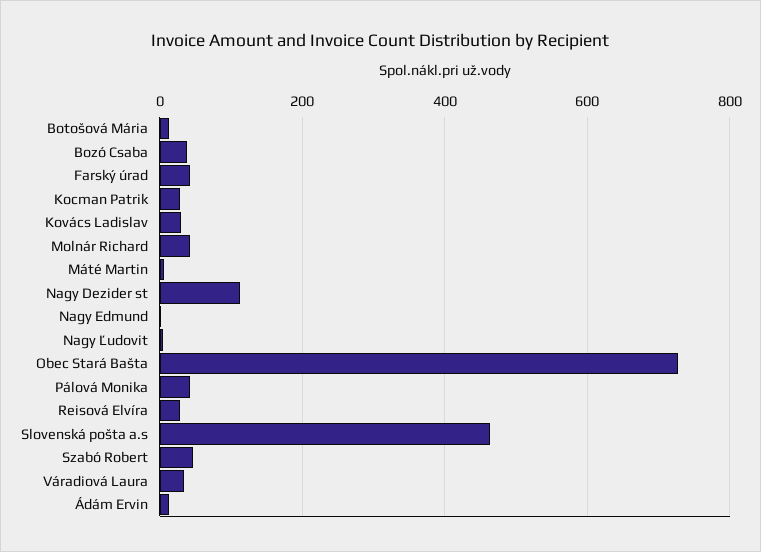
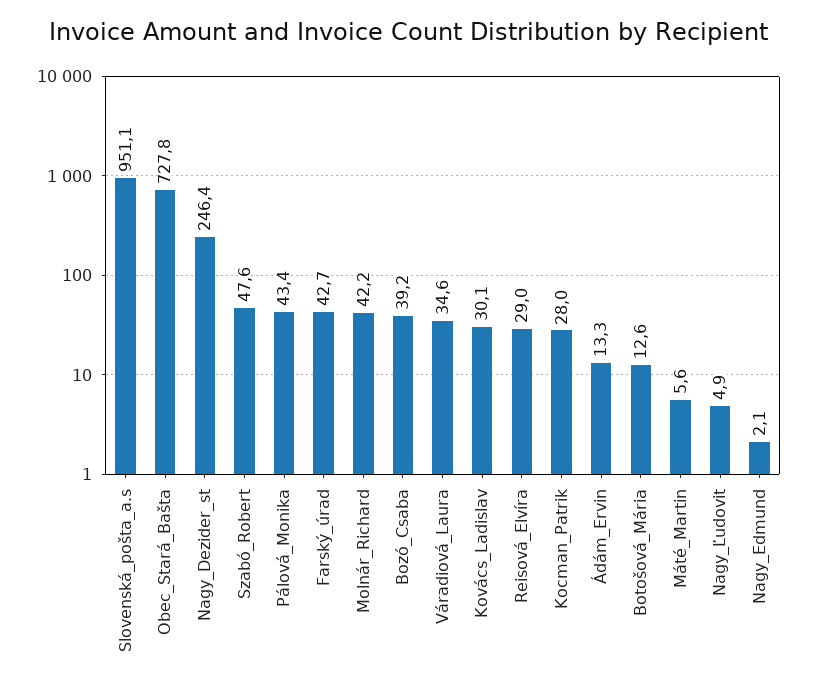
  {
    "Botošová Mária": 12.6,
    "Bozó Csaba": 39.2,
    "Farský úrad": 42.7,
    "Kocman Patrik": 28,
    "Kovács Ladislav": 30.1,
    "Molnár Richard": 42.2,
    "Máté Martin": 5.6,
-   "Nagy Dezider st": 120,
+   "Nagy Dezider st": 246.4,
    "Nagy Edmund": 2.1,
    "Nagy Ľudovit": 4.9,
    "Obec Stará Bašta": 727.8,
    "Pálová Monika": 43.4,
    "Reisová Elvíra": 29,
-   "Slovenská pošta a.s": 460,
+   "Slovenská pošta a.s": 951.1,
    "Szabó Robert": 47.6,
    "Váradiová Laura": 34.6,
    "Ádám Ervin": 13.3
  }

